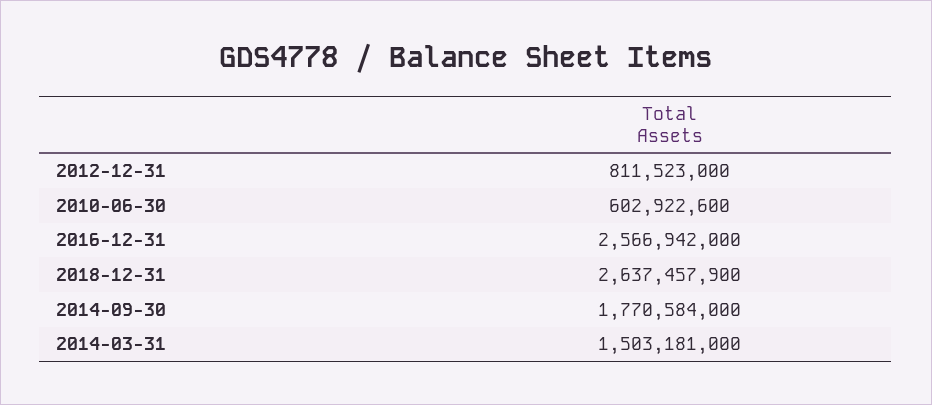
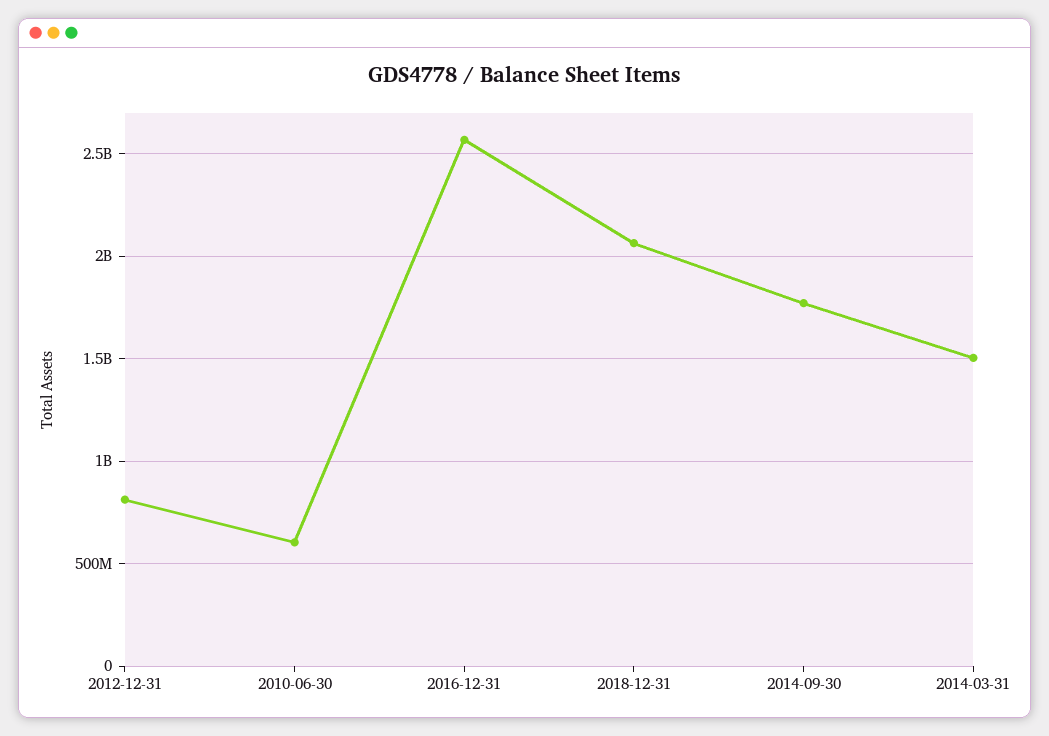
  {
    "2012-12-31": 811523000,
    "2010-06-30": 602922600,
    "2016-12-31": 2566942000,
-   "2018-12-31": 2637457900,
+   "2018-12-31": 2050000000,
    "2014-09-30": 1770584000,
    "2014-03-31": 1503181000
  }

